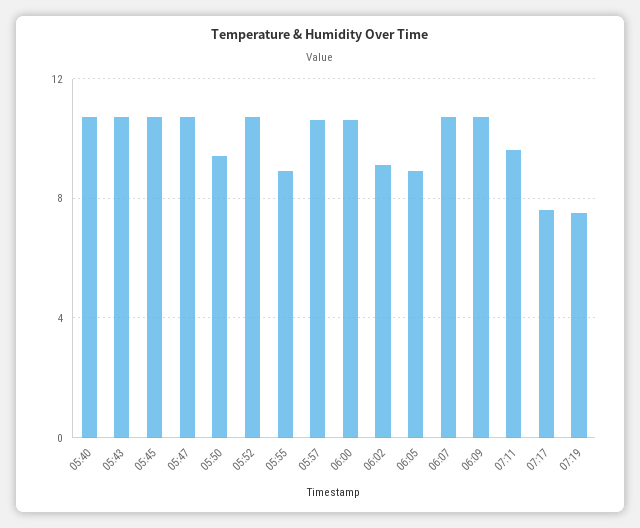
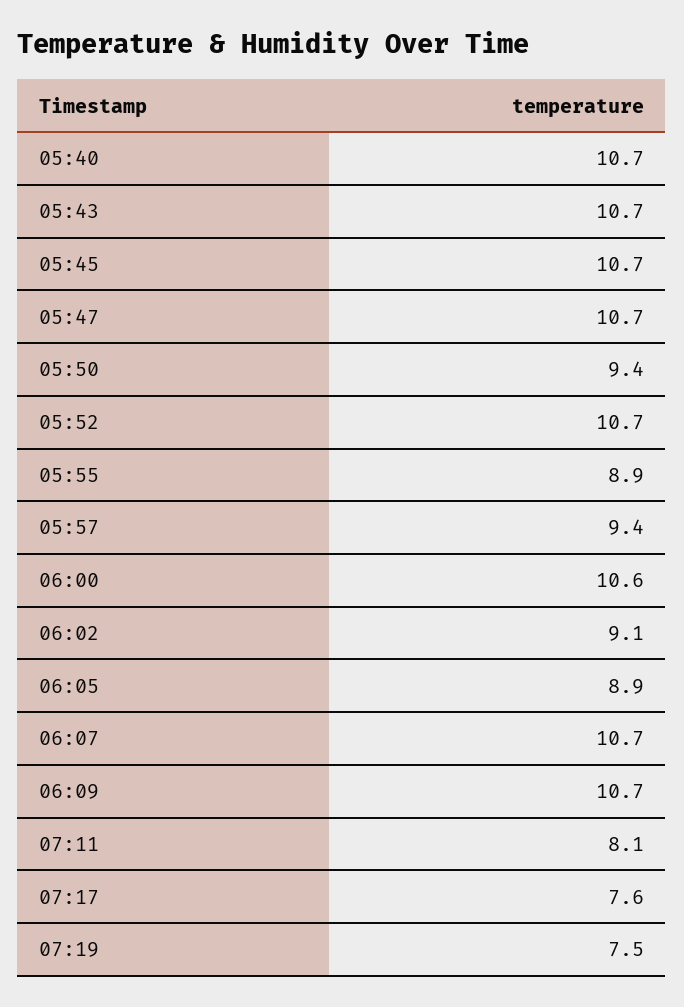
  {
    "05:40": 10.7,
    "05:43": 10.7,
    "05:45": 10.7,
    "05:47": 10.7,
    "05:50": 9.4,
    "05:52": 10.7,
    "05:55": 8.9,
-   "05:57": 10.5,
+   "05:57": 9.4,
    "06:00": 10.6,
    "06:02": 9.1,
    "06:05": 8.9,
    "06:07": 10.7,
    "06:09": 10.7,
-   "07:11": 9.5,
+   "07:11": 8.1,
    "07:17": 7.6,
    "07:19": 7.5
  }

